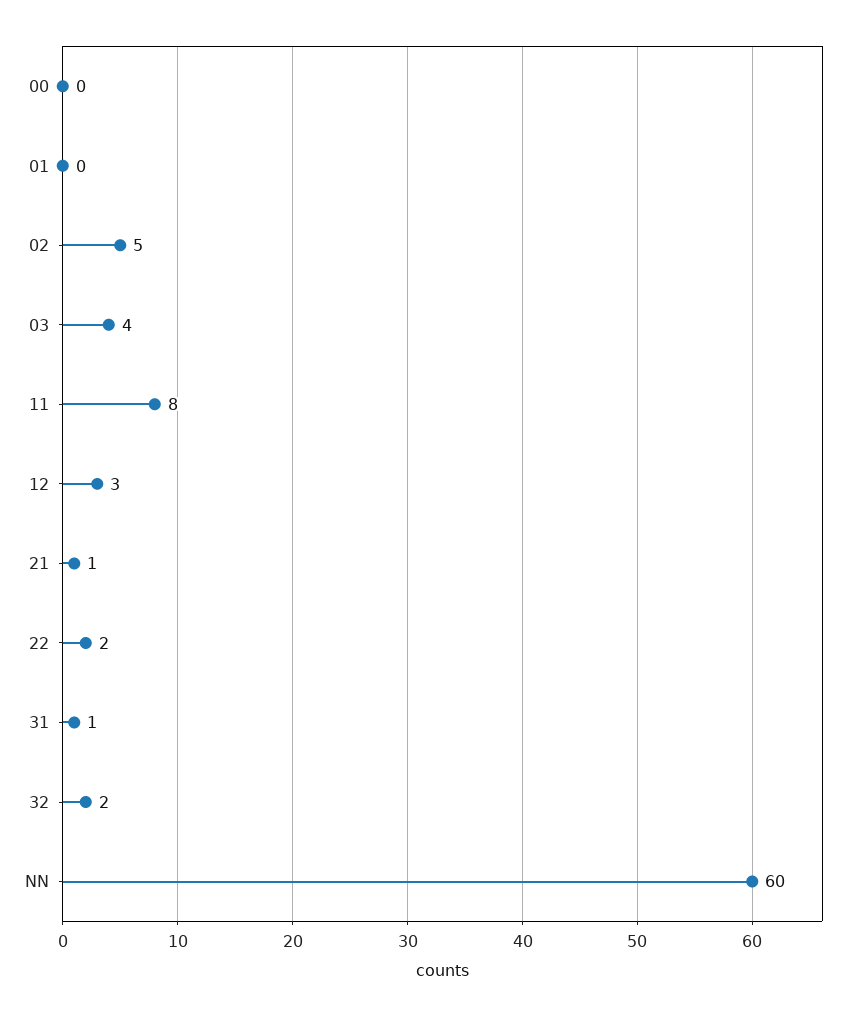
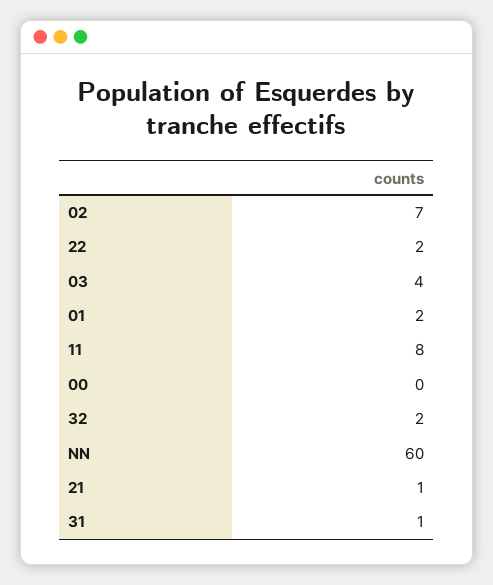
  {
    "00": 0,
-   "01": 0,
+   "01": 2,
-   "02": 5,
+   "02": 7,
    "03": 4,
    "11": 8,
-   "12": 3,
    "21": 1,
    "22": 2,
    "31": 1,
    "32": 2,
    "NN": 60
  }

